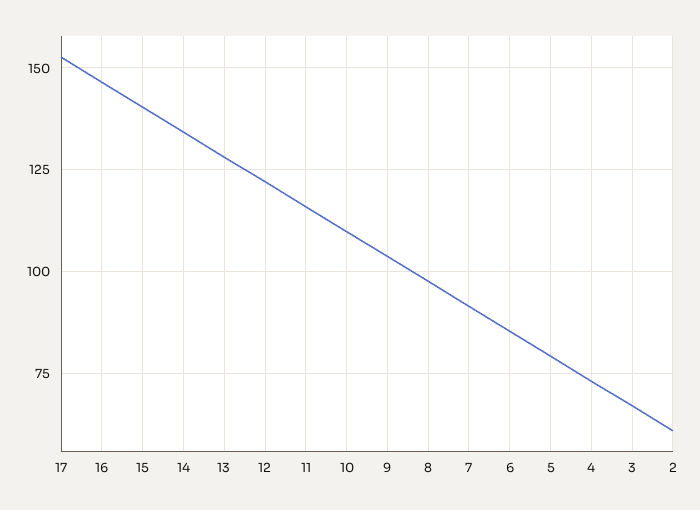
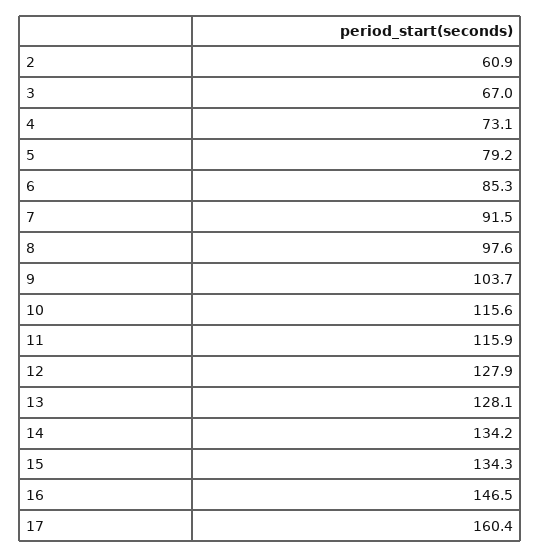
  {
-   "17": 152.5,
+   "17": 160.4,
    "16": 146.5,
-   "15": 140,
+   "15": 134.3,
    "14": 134.2,
    "13": 128.1,
-   "12": 122.5,
+   "12": 127.9,
    "11": 115.9,
-   "10": 110,
+   "10": 115.6,
    "9": 103.7,
    "8": 97.6,
    "7": 91.5,
    "6": 85.3,
    "5": 79.2,
    "4": 73.1,
    "3": 67,
    "2": 60.9
  }

